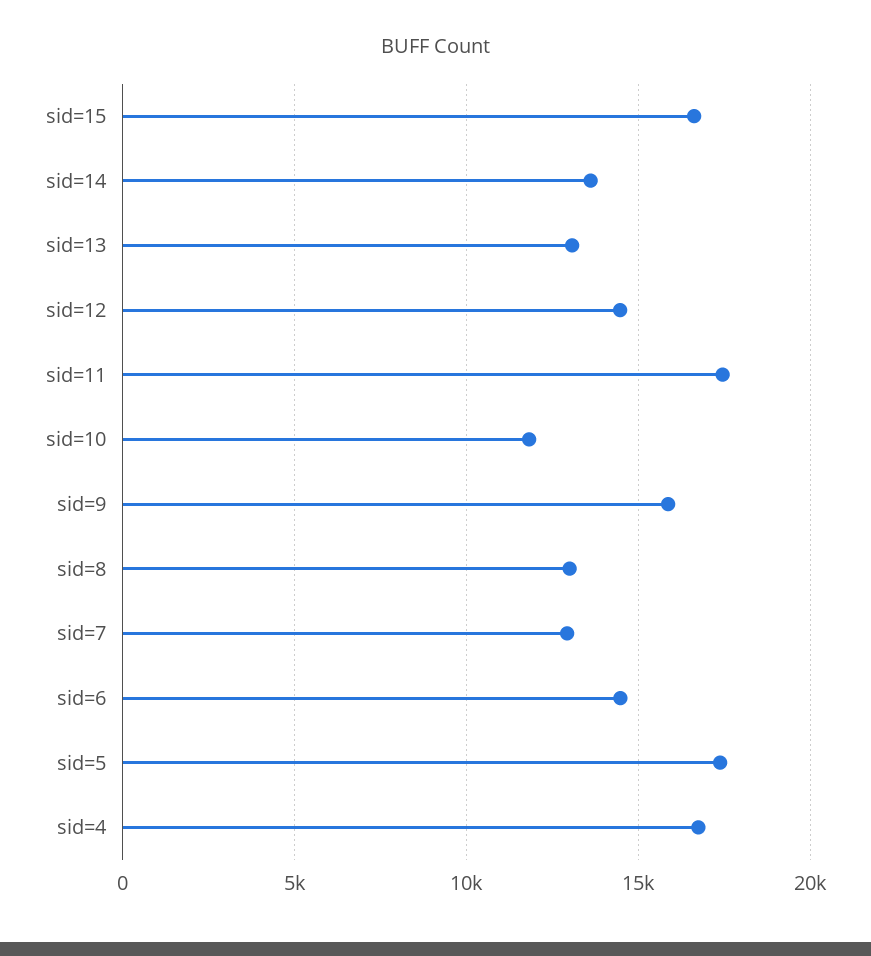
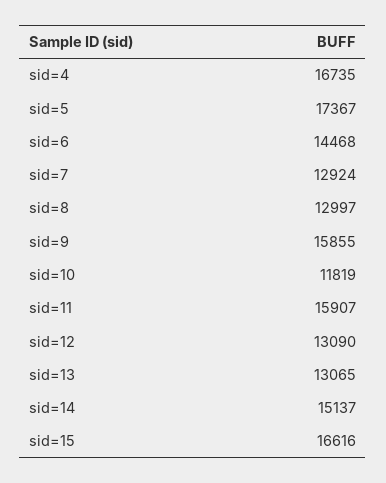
  {
    "sid=15": 16616,
-   "sid=14": 13500,
+   "sid=14": 15137,
    "sid=13": 13065,
-   "sid=12": 14500,
+   "sid=12": 13090,
-   "sid=11": 17500,
+   "sid=11": 15907,
    "sid=10": 11819,
    "sid=9": 15855,
    "sid=8": 12997,
    "sid=7": 12924,
    "sid=6": 14468,
    "sid=5": 17367,
    "sid=4": 16735
  }

